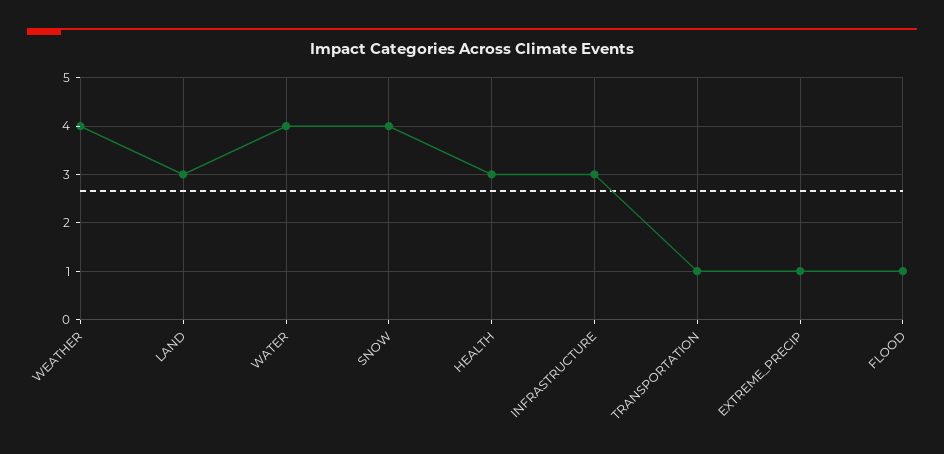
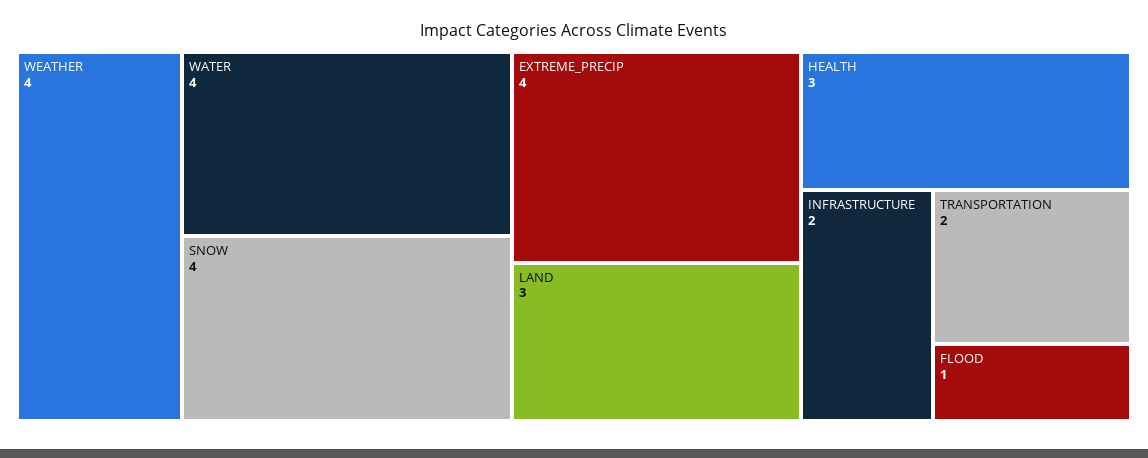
  {
    "WEATHER": 4,
    "LAND": 3,
    "WATER": 4,
    "SNOW": 4,
    "HEALTH": 3,
-   "INFRASTRUCTURE": 3,
+   "INFRASTRUCTURE": 2,
-   "TRANSPORTATION": 1,
+   "TRANSPORTATION": 2,
-   "EXTREME_PRECIP": 1,
+   "EXTREME_PRECIP": 4,
    "FLOOD": 1
  }

